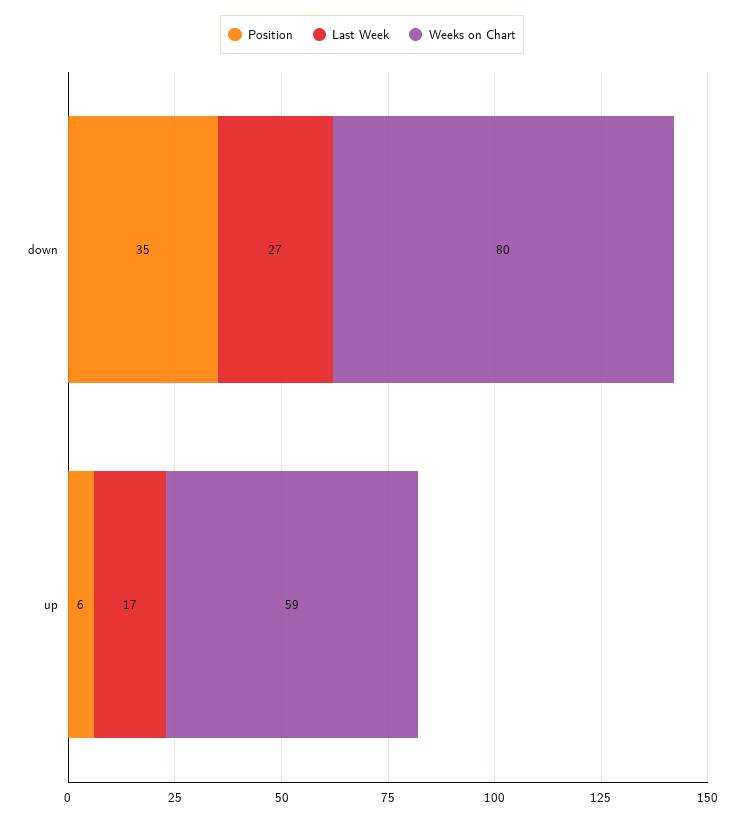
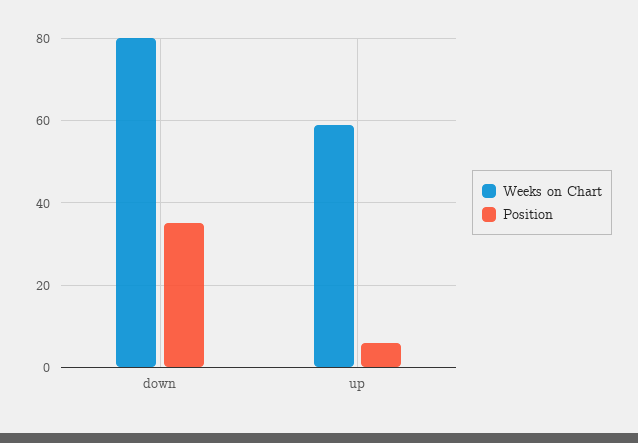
  {
    "Position": {
      "down": 35,
      "up": 6
    },
-   "Last Week": {
-     "down": 27,
-     "up": 17
-   },
    "Weeks on Chart": {
      "down": 80,
      "up": 59
    }
  }

